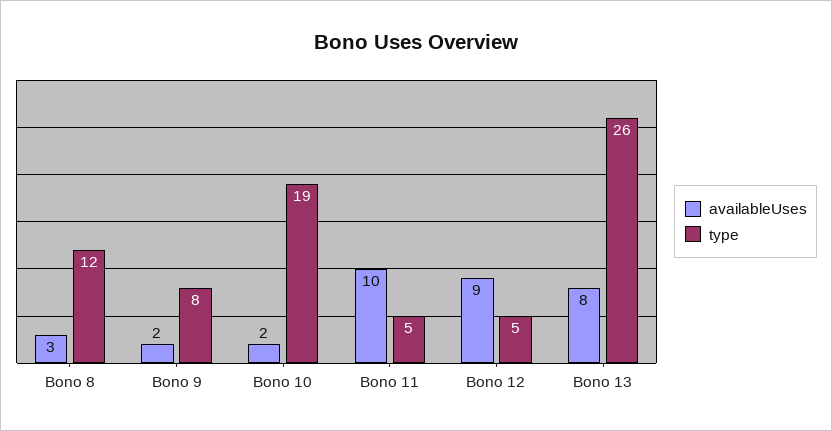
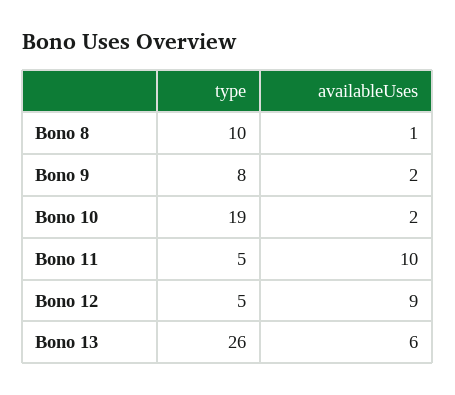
  {
    "availableUses": {
-     "Bono 8": 3,
+     "Bono 8": 1,
      "Bono 9": 2,
      "Bono 10": 2,
      "Bono 11": 10,
      "Bono 12": 9,
-     "Bono 13": 8
+     "Bono 13": 6
    },
    "type": {
-     "Bono 8": 12,
+     "Bono 8": 10,
      "Bono 9": 8,
      "Bono 10": 19,
      "Bono 11": 5,
      "Bono 12": 5,
      "Bono 13": 26
    }
  }

